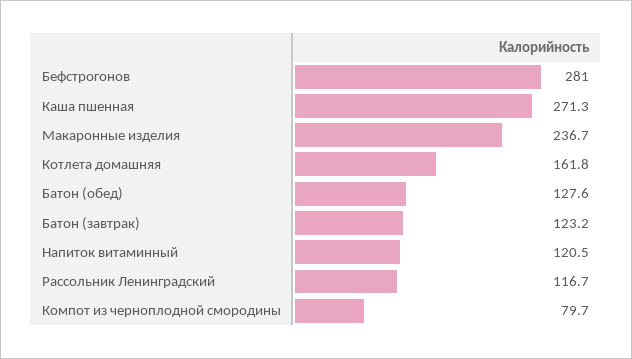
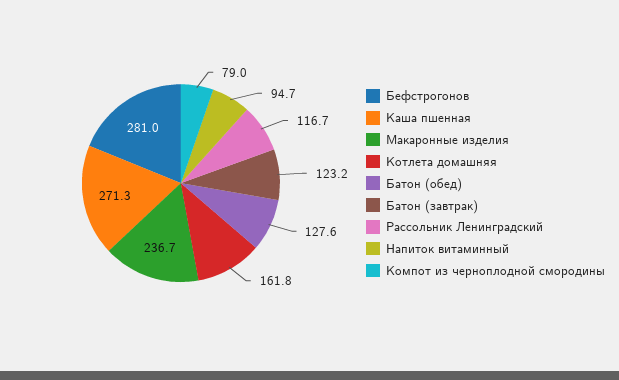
  {
    "Бефстрогонов": 281,
    "Каша пшенная": 271.3,
    "Макаронные изделия": 236.7,
    "Котлета домашняя": 161.8,
    "Батон (обед)": 127.6,
    "Батон (завтрак)": 123.2,
-   "Напиток витаминный": 120.5,
+   "Напиток витаминный": 94.7,
    "Рассольник Ленинградский": 116.7,
-   "Компот из черноплодной смородины": 79.7
+   "Компот из черноплодной смородины": 79
  }

